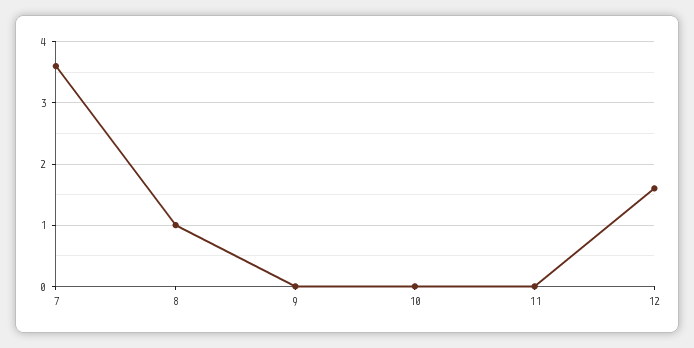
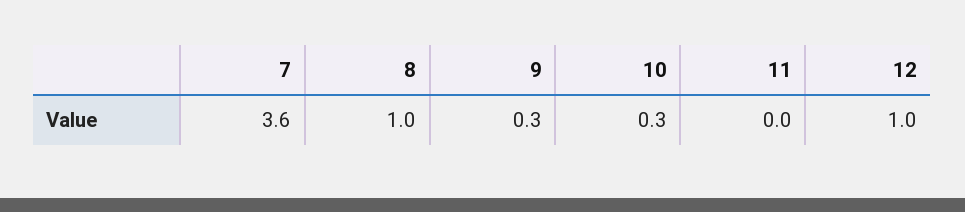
  {
    "7": 3.6,
    "8": 1,
-   "9": 0,
+   "9": 0.3,
-   "10": 0,
+   "10": 0.3,
    "11": 0,
-   "12": 1.6
+   "12": 1
  }

